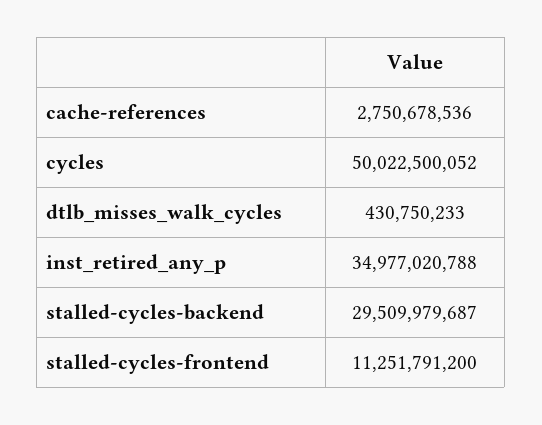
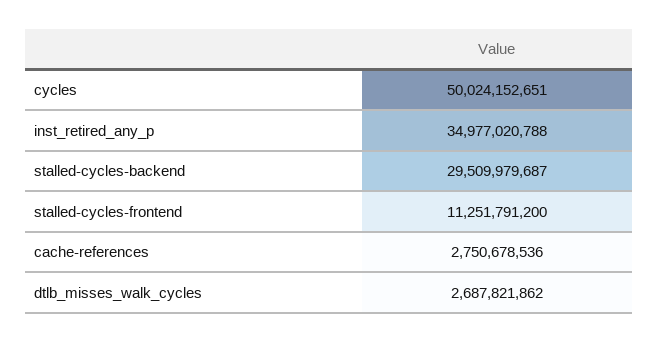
  {
    "cache-references": 2750678536,
-   "cycles": 50022500052,
+   "cycles": 50024152651,
-   "dtlb_misses_walk_cycles": 430750233,
+   "dtlb_misses_walk_cycles": 2687821862,
    "inst_retired_any_p": 34977020788,
    "stalled-cycles-backend": 29509979687,
    "stalled-cycles-frontend": 11251791200
  }

